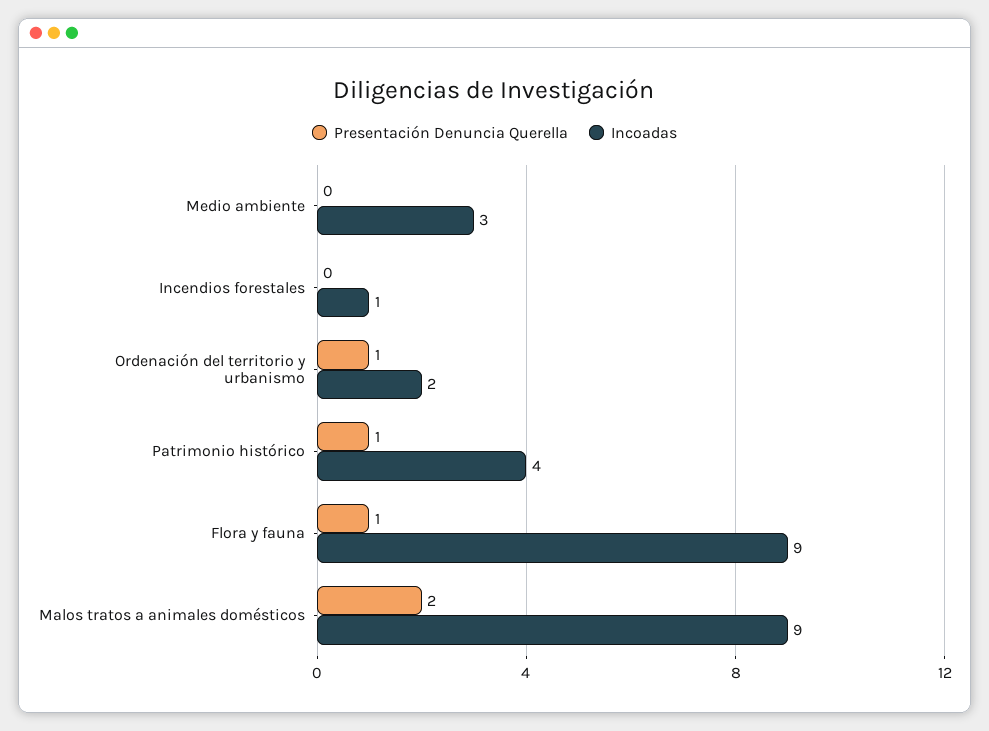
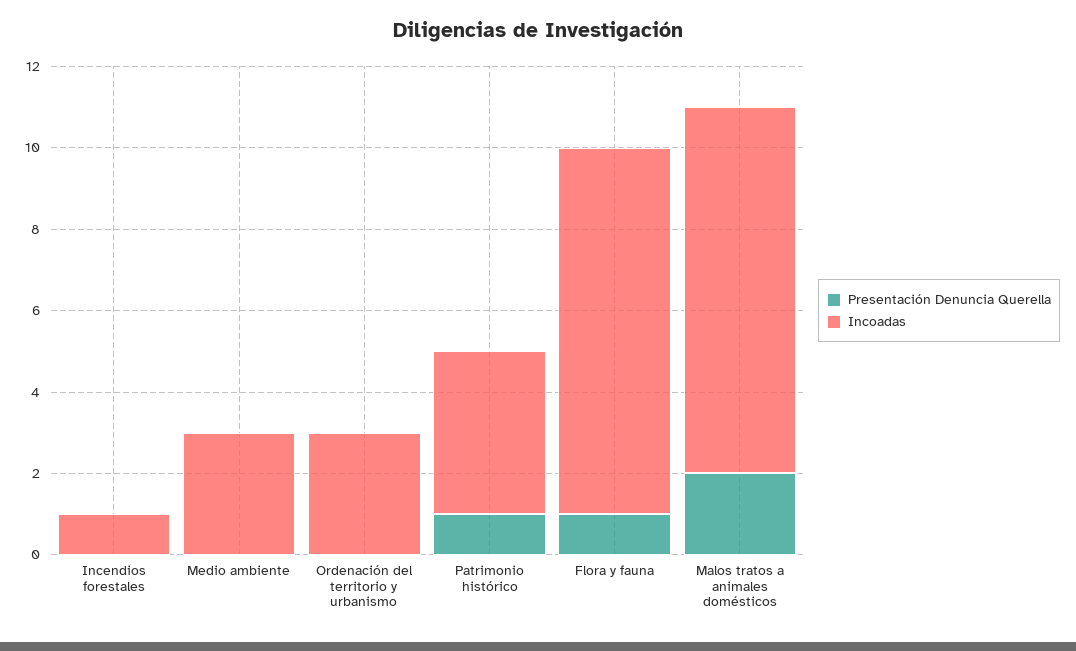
  {
    "Presentación Denuncia Querella": {
      "Medio ambiente": 0,
      "Incendios forestales": 0,
-     "Ordenación del territorio y urbanismo": 1,
+     "Ordenación del territorio y urbanismo": 0,
      "Patrimonio histórico": 1,
      "Flora y fauna": 1,
      "Malos tratos a animales domésticos": 2
    },
    "Incoadas": {
      "Medio ambiente": 3,
      "Incendios forestales": 1,
-     "Ordenación del territorio y urbanismo": 2,
+     "Ordenación del territorio y urbanismo": 3,
      "Patrimonio histórico": 4,
      "Flora y fauna": 9,
      "Malos tratos a animales domésticos": 9
    }
  }

